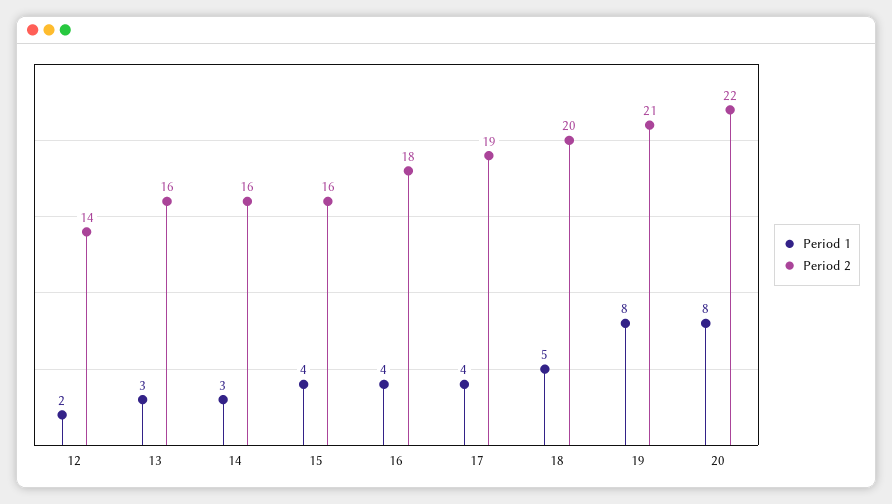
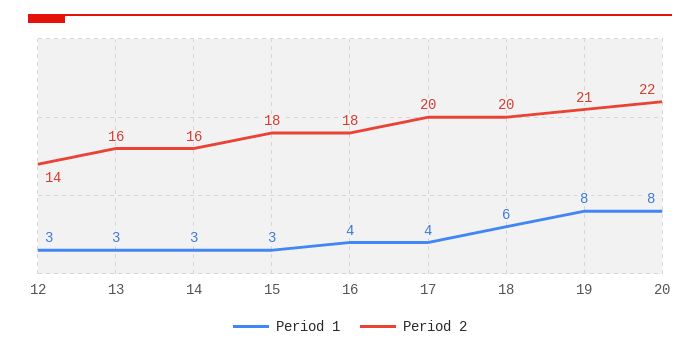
  {
    "Period 1": {
-     "12": 2,
+     "12": 3,
      "13": 3,
      "14": 3,
-     "15": 4,
+     "15": 3,
      "16": 4,
      "17": 4,
-     "18": 5,
+     "18": 6,
      "19": 8,
      "20": 8
    },
    "Period 2": {
      "12": 14,
      "13": 16,
      "14": 16,
-     "15": 16,
+     "15": 18,
      "16": 18,
-     "17": 19,
+     "17": 20,
      "18": 20,
      "19": 21,
      "20": 22
    }
  }

